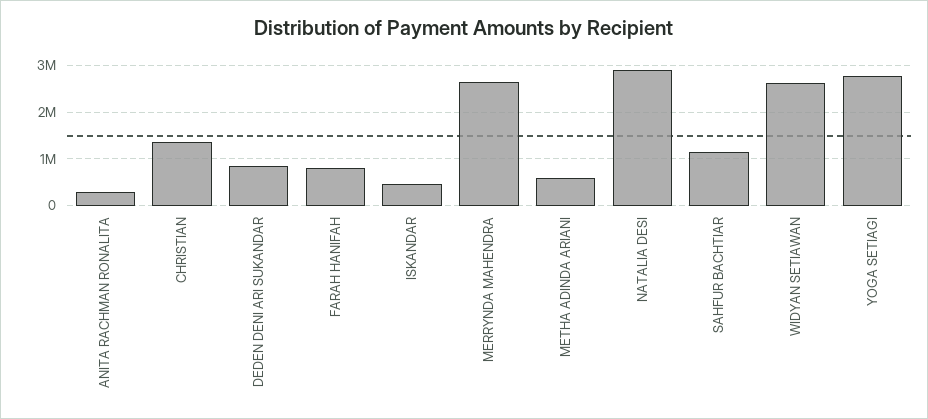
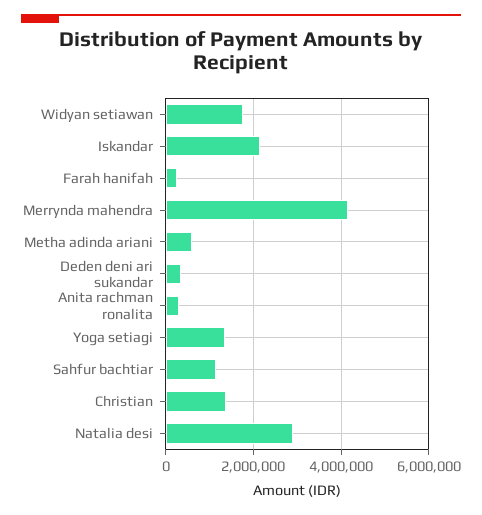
  {
    "ANITA RACHMAN RONALITA": 200000,
    "CHRISTIAN": 1400000,
-   "DEDEN DENI ARI SUKANDAR": 800000,
+   "DEDEN DENI ARI SUKANDAR": 400000,
-   "FARAH HANIFAH": 800000,
+   "FARAH HANIFAH": 200000,
-   "ISKANDAR": 400000,
+   "ISKANDAR": 2200000,
-   "MERRYNDA MAHENDRA": 2600000,
+   "MERRYNDA MAHENDRA": 4200000,
    "METHA ADINDA ARIANI": 600000,
    "NATALIA DESI": 3000000,
    "SAHFUR BACHTIAR": 1200000,
-   "WIDYAN SETIAWAN": 2600000,
+   "WIDYAN SETIAWAN": 1800000,
-   "YOGA SETIAGI": 2800000
+   "YOGA SETIAGI": 1400000
  }

